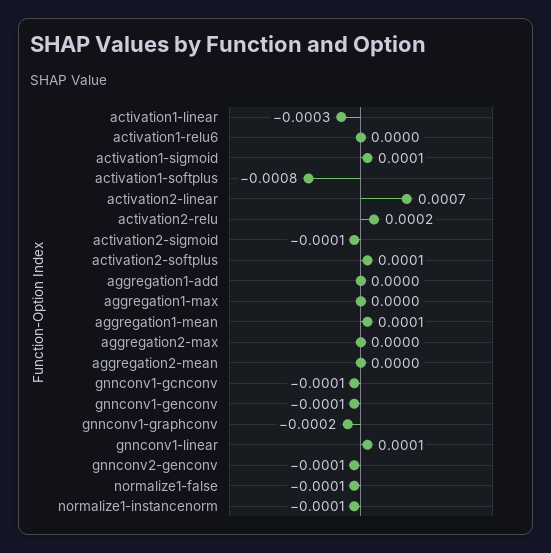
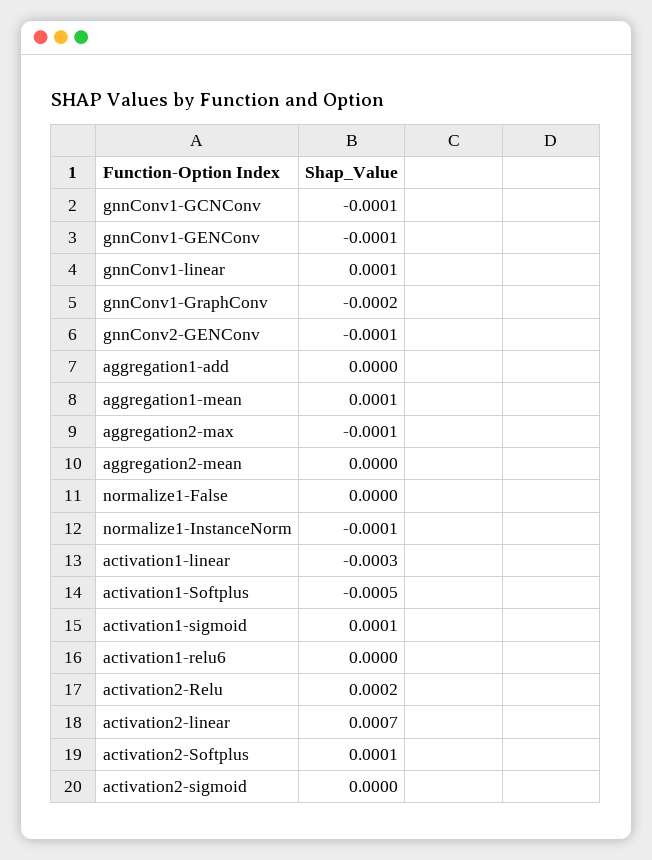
  {
    "activation1-linear": -0.0003,
    "activation1-relu6": 0,
    "activation1-sigmoid": 0.0001,
-   "activation1-softplus": -0.0008,
+   "activation1-softplus": -0.0005,
    "activation2-linear": 0.0007,
    "activation2-relu": 0.0002,
-   "activation2-sigmoid": -0.0001,
+   "activation2-sigmoid": 0,
    "activation2-softplus": 0.0001,
    "aggregation1-add": 0,
-   "aggregation1-max": 0,
    "aggregation1-mean": 0.0001,
-   "aggregation2-max": 0,
+   "aggregation2-max": -0.0001,
    "aggregation2-mean": 0,
    "gnnconv1-gcnconv": -0.0001,
    "gnnconv1-genconv": -0.0001,
    "gnnconv1-graphconv": -0.0002,
    "gnnconv1-linear": 0.0001,
    "gnnconv2-genconv": -0.0001,
-   "normalize1-false": -0.0001,
+   "normalize1-false": 0,
    "normalize1-instancenorm": -0.0001
  }

